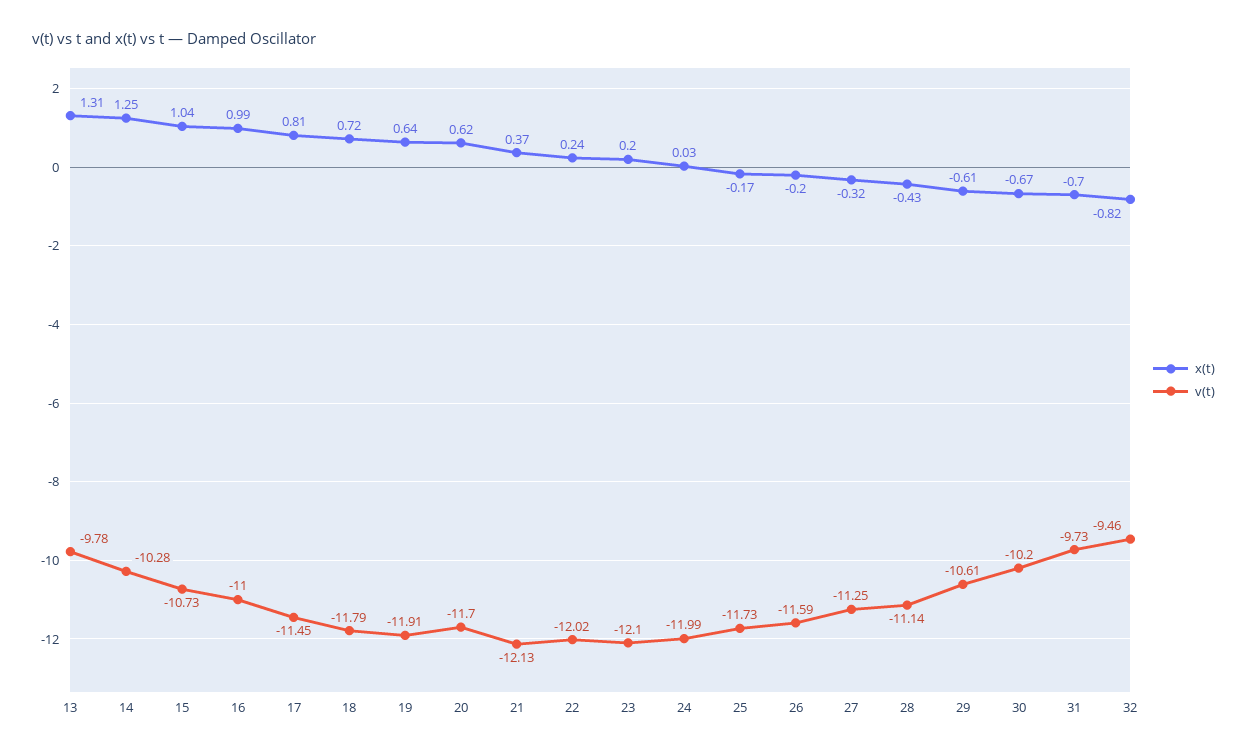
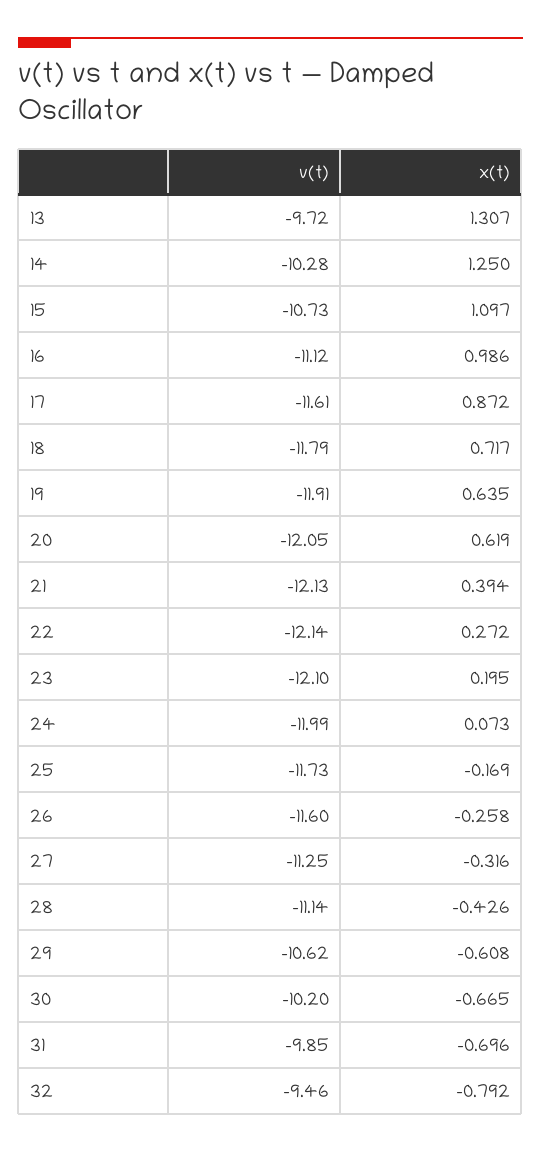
  {
    "x(t)": {
      "13": 1.307,
      "14": 1.25,
-     "15": 1.04,
+     "15": 1.097,
      "16": 0.986,
-     "17": 0.81,
+     "17": 0.872,
      "18": 0.717,
      "19": 0.635,
      "20": 0.619,
-     "21": 0.37,
+     "21": 0.394,
-     "22": 0.24,
+     "22": 0.272,
      "23": 0.195,
-     "24": 0.03,
+     "24": 0.073,
      "25": -0.169,
-     "26": -0.2,
+     "26": -0.258,
      "27": -0.316,
      "28": -0.426,
      "29": -0.608,
      "30": -0.665,
      "31": -0.696,
-     "32": -0.82
+     "32": -0.792
    },
    "v(t)": {
-     "13": -9.78,
+     "13": -9.72,
      "14": -10.28,
      "15": -10.73,
-     "16": -11,
+     "16": -11.12,
-     "17": -11.45,
+     "17": -11.61,
      "18": -11.79,
      "19": -11.91,
-     "20": -11.7,
+     "20": -12.05,
      "21": -12.13,
-     "22": -12.02,
+     "22": -12.14,
      "23": -12.1,
      "24": -11.99,
      "25": -11.73,
-     "26": -11.59,
+     "26": -11.6,
      "27": -11.25,
      "28": -11.14,
-     "29": -10.61,
+     "29": -10.62,
      "30": -10.2,
-     "31": -9.73,
+     "31": -9.85,
      "32": -9.46
    }
  }

